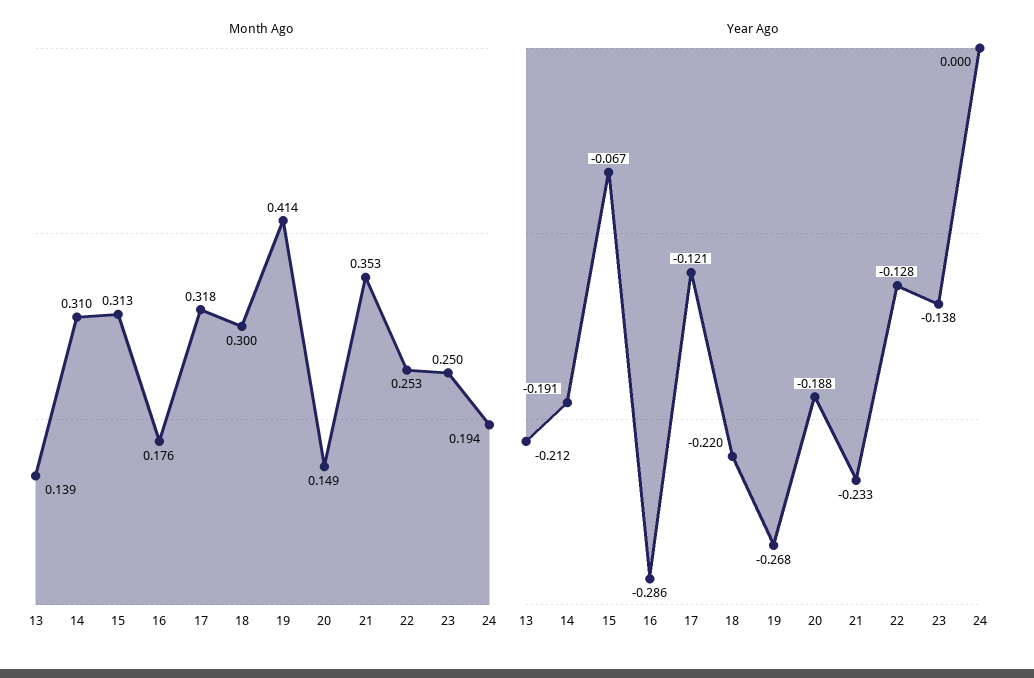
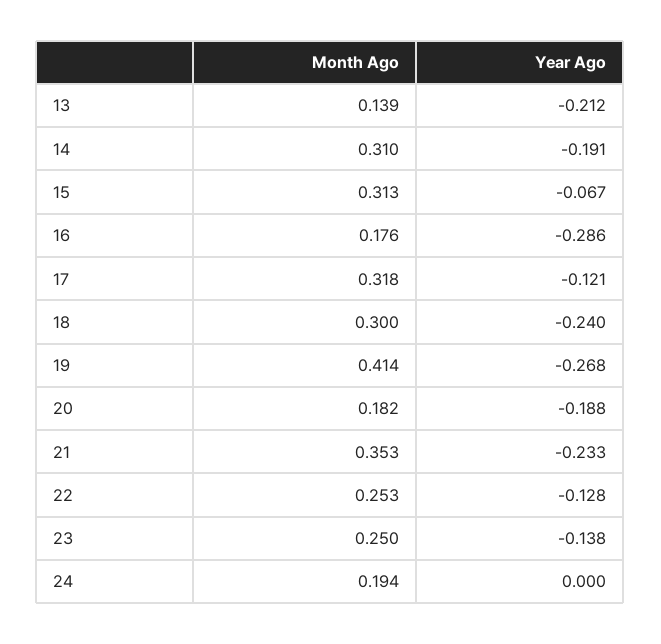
  {
    "Month Ago": {
      "13": 0.139,
      "14": 0.31,
      "15": 0.313,
      "16": 0.176,
      "17": 0.318,
      "18": 0.3,
      "19": 0.414,
-     "20": 0.149,
+     "20": 0.182,
      "21": 0.353,
      "22": 0.253,
      "23": 0.25,
      "24": 0.194
    },
    "Year Ago": {
      "13": -0.212,
      "14": -0.191,
      "15": -0.067,
      "16": -0.286,
      "17": -0.121,
-     "18": -0.22,
+     "18": -0.24,
      "19": -0.268,
      "20": -0.188,
      "21": -0.233,
      "22": -0.128,
      "23": -0.138,
      "24": 0
    }
  }

